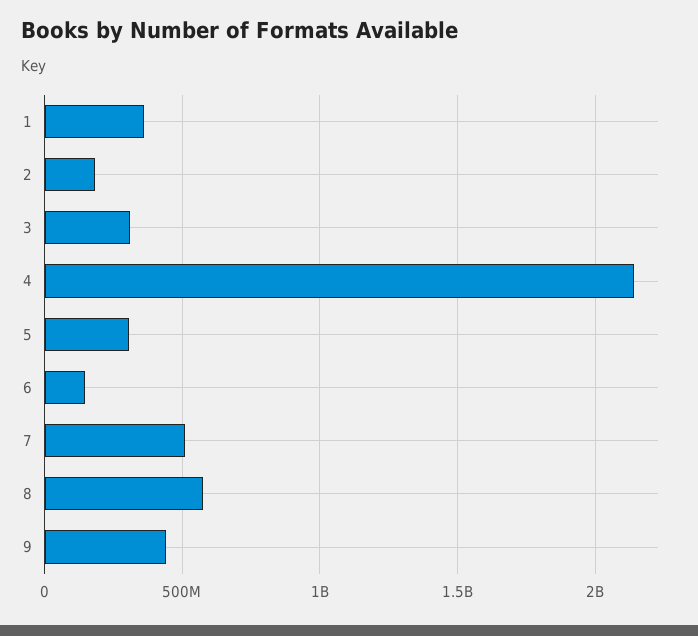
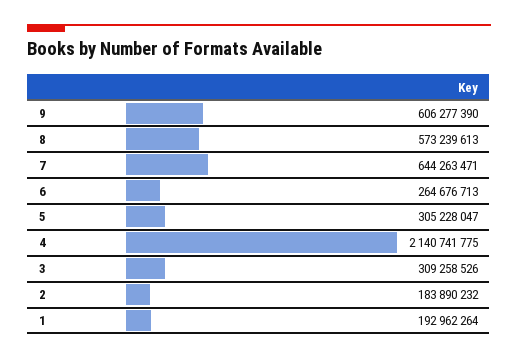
  {
-   "1": 350000000,
+   "1": 192962264,
    "2": 183890232,
    "3": 309258526,
    "4": 2140741775,
    "5": 305228047,
-   "6": 150000000,
+   "6": 264676713,
-   "7": 500000000,
+   "7": 644263471,
    "8": 573239613,
-   "9": 450000000
+   "9": 606277390
  }

